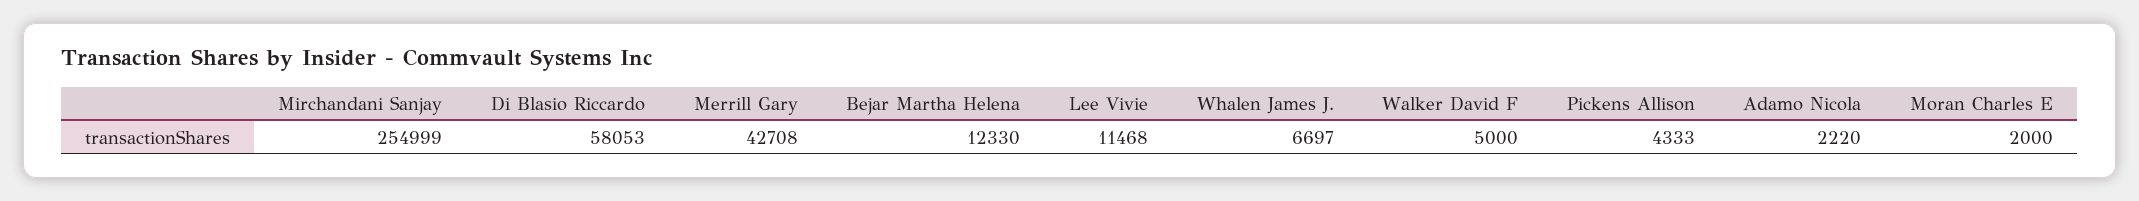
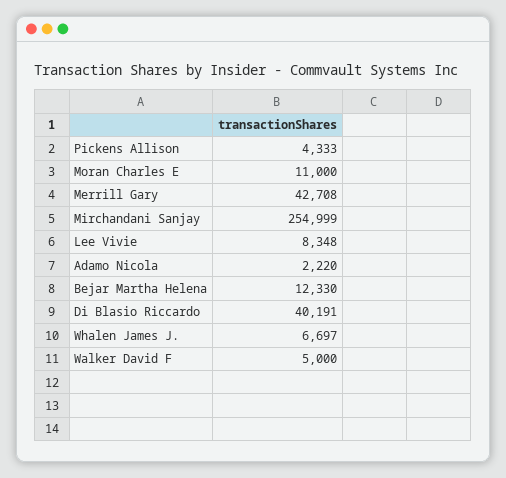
  {
    "Mirchandani Sanjay": 254999,
-   "Di Blasio Riccardo": 58053,
+   "Di Blasio Riccardo": 40191,
    "Merrill Gary": 42708,
    "Bejar Martha Helena": 12330,
-   "Lee Vivie": 11468,
+   "Lee Vivie": 8348,
    "Whalen James J.": 6697,
    "Walker David F": 5000,
    "Pickens Allison": 4333,
    "Adamo Nicola": 2220,
-   "Moran Charles E": 2000
+   "Moran Charles E": 11000
  }

